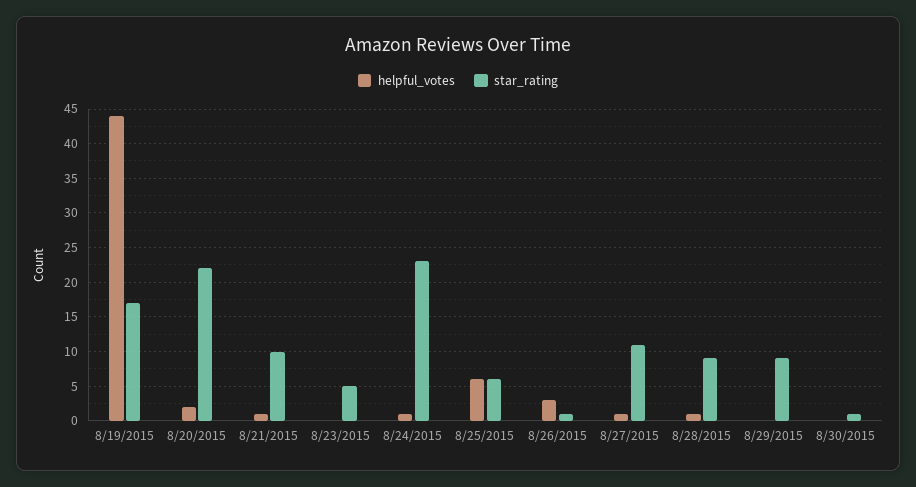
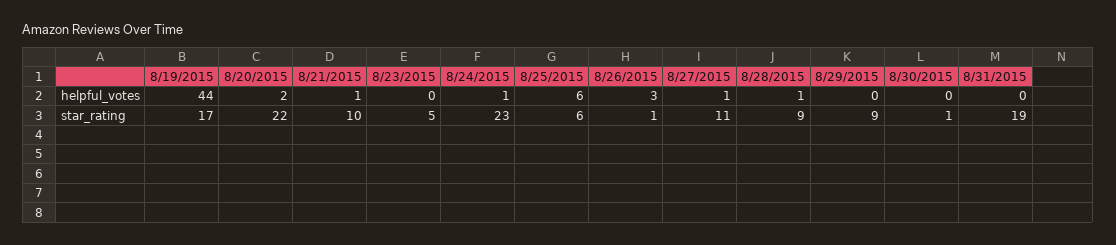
  {
    "helpful_votes": {
      "8/19/2015": 44,
      "8/20/2015": 2,
      "8/21/2015": 1,
      "8/23/2015": 0,
      "8/24/2015": 1,
      "8/25/2015": 6,
      "8/26/2015": 3,
      "8/27/2015": 1,
      "8/28/2015": 1,
      "8/29/2015": 0,
-     "8/30/2015": 0
+     "8/30/2015": 0,
+     "8/31/2015": 0
    },
    "star_rating": {
      "8/19/2015": 17,
      "8/20/2015": 22,
      "8/21/2015": 10,
      "8/23/2015": 5,
      "8/24/2015": 23,
      "8/25/2015": 6,
      "8/26/2015": 1,
      "8/27/2015": 11,
      "8/28/2015": 9,
      "8/29/2015": 9,
-     "8/30/2015": 1
+     "8/30/2015": 1,
+     "8/31/2015": 19
    }
  }

